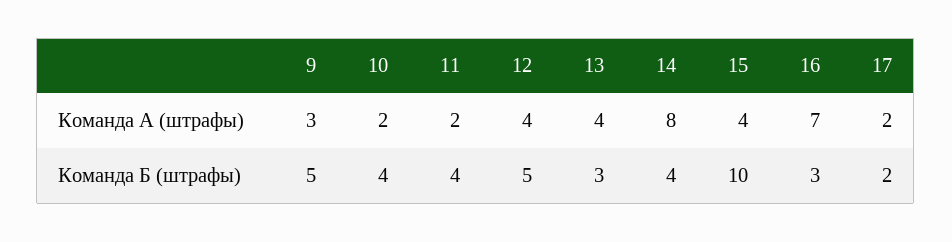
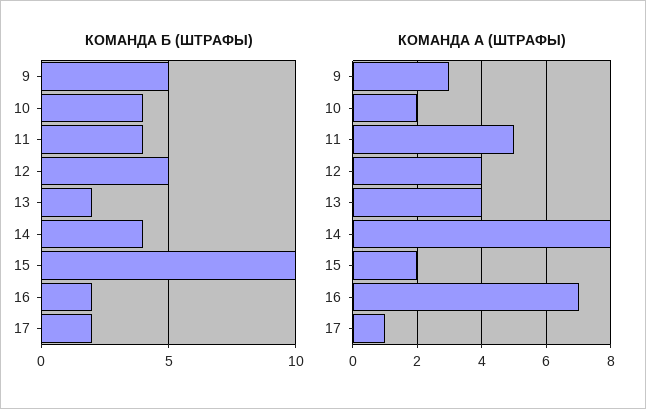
  {
    "Команда А (штрафы)": {
      "9": 3,
      "10": 2,
-     "11": 2,
+     "11": 5,
      "12": 4,
      "13": 4,
      "14": 8,
-     "15": 4,
+     "15": 2,
      "16": 7,
-     "17": 2
+     "17": 1
    },
    "Команда Б (штрафы)": {
      "9": 5,
      "10": 4,
      "11": 4,
      "12": 5,
-     "13": 3,
+     "13": 2,
      "14": 4,
      "15": 10,
-     "16": 3,
+     "16": 2,
      "17": 2
    }
  }

